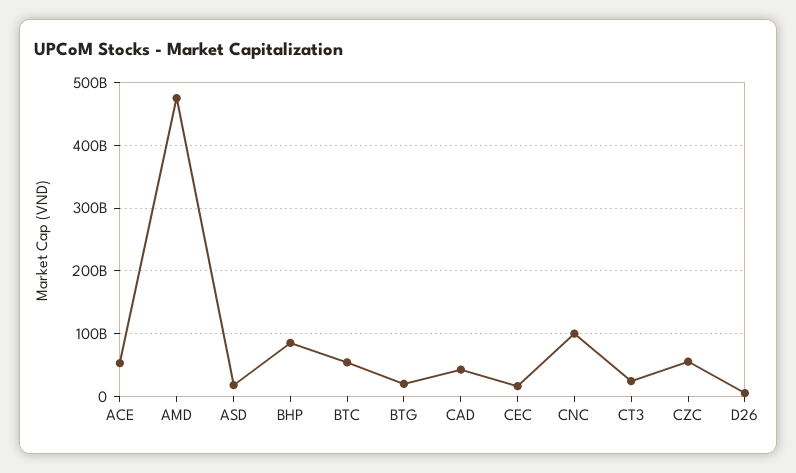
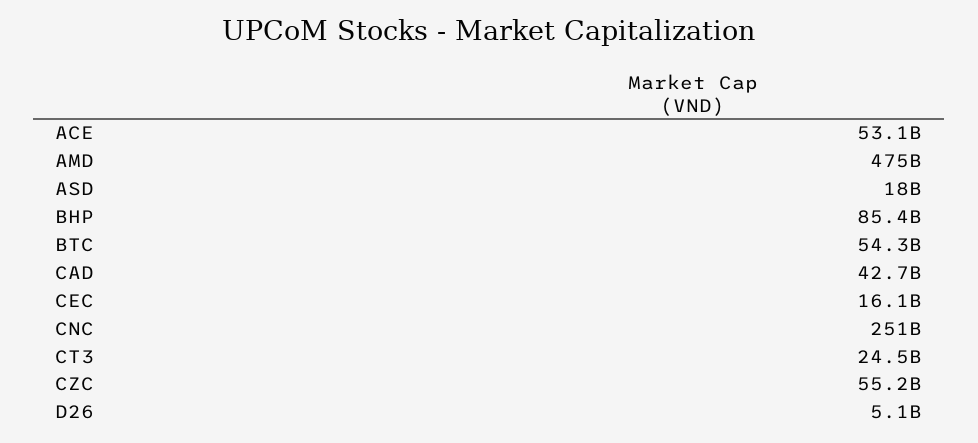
  {
    "ACE": 53100000000,
    "AMD": 475000000000,
    "ASD": 18000000000,
    "BHP": 85400000000,
    "BTC": 54300000000,
-   "BTG": 20000000000,
    "CAD": 42700000000,
    "CEC": 16100000000,
-   "CNC": 100000000000,
+   "CNC": 251000000000,
    "CT3": 24500000000,
    "CZC": 55200000000,
    "D26": 5100000000
  }

